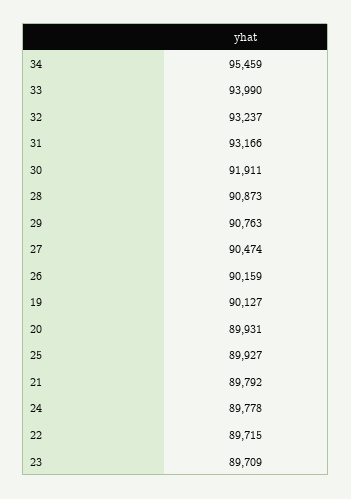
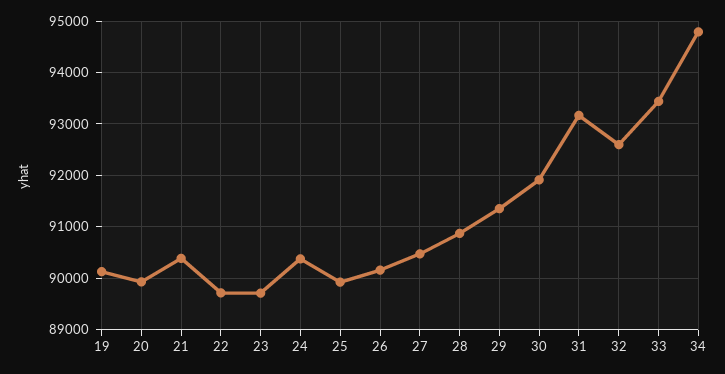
  {
-   "34": 95459,
+   "34": 94800,
-   "33": 93990,
+   "33": 93400,
-   "32": 93237,
+   "32": 92600,
    "31": 93166,
    "30": 91911,
    "28": 90873,
-   "29": 90763,
+   "29": 91400,
    "27": 90474,
    "26": 90159,
    "19": 90127,
    "20": 89931,
    "25": 89927,
-   "21": 89792,
+   "21": 90400,
-   "24": 89778,
+   "24": 90400,
    "22": 89715,
    "23": 89709
  }

